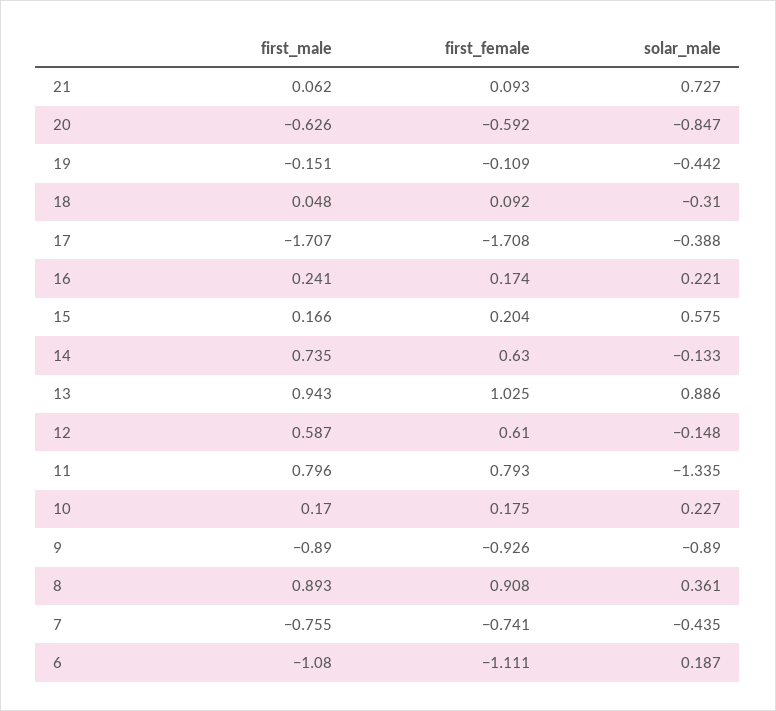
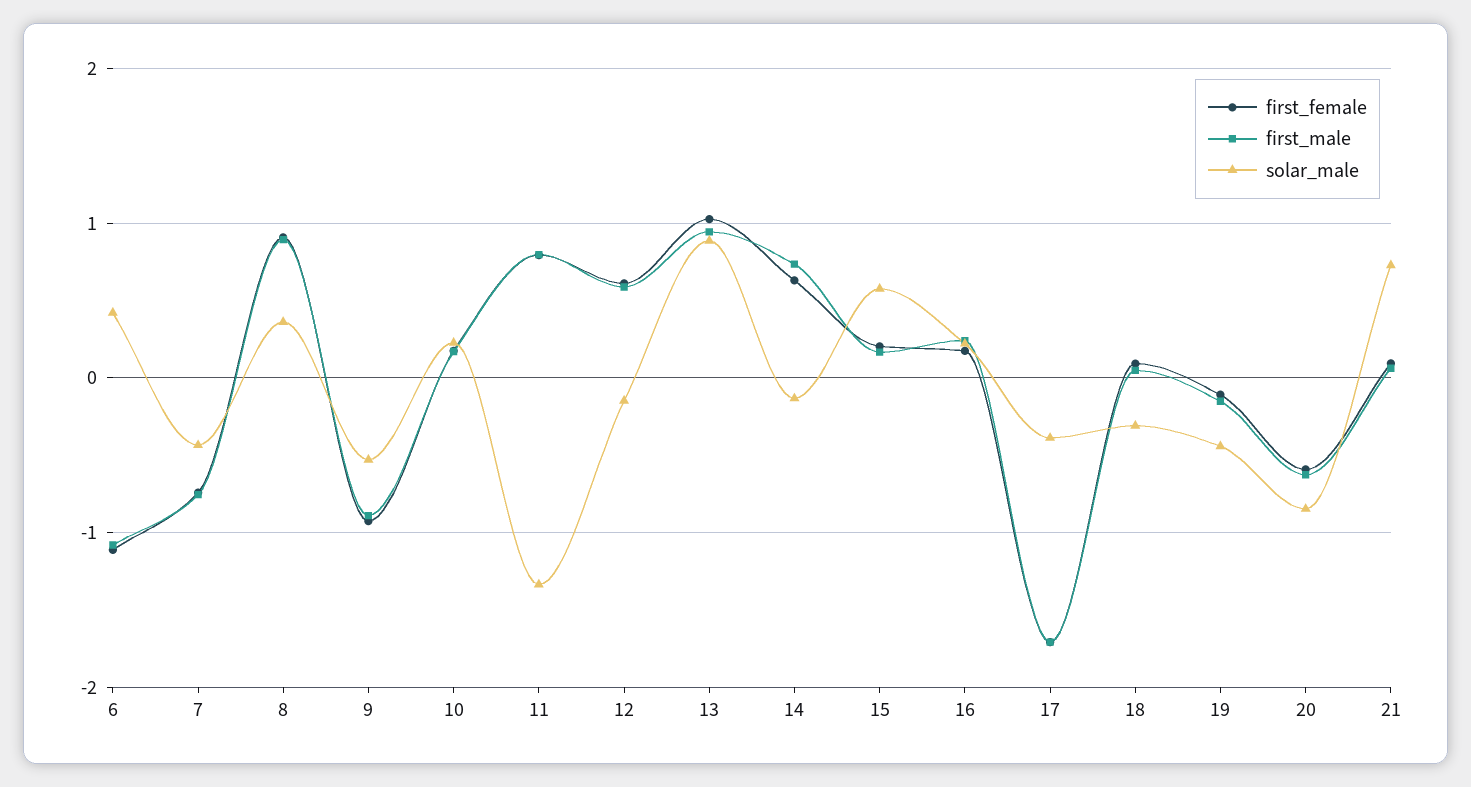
  {
    "first_male": {
      "21": 0.062,
      "20": -0.626,
      "19": -0.151,
      "18": 0.048,
      "17": -1.707,
      "16": 0.241,
      "15": 0.166,
      "14": 0.735,
      "13": 0.943,
      "12": 0.587,
      "11": 0.796,
      "10": 0.17,
      "9": -0.89,
      "8": 0.893,
      "7": -0.755,
      "6": -1.08
    },
    "first_female": {
      "21": 0.093,
      "20": -0.592,
      "19": -0.109,
      "18": 0.092,
      "17": -1.708,
      "16": 0.174,
      "15": 0.204,
      "14": 0.63,
      "13": 1.025,
      "12": 0.61,
      "11": 0.793,
      "10": 0.175,
      "9": -0.926,
      "8": 0.908,
      "7": -0.741,
      "6": -1.111
    },
    "solar_male": {
      "21": 0.727,
      "20": -0.847,
      "19": -0.442,
      "18": -0.31,
      "17": -0.388,
      "16": 0.221,
      "15": 0.575,
      "14": -0.133,
      "13": 0.886,
      "12": -0.148,
      "11": -1.335,
      "10": 0.227,
-     "9": -0.89,
+     "9": -0.5,
      "8": 0.361,
      "7": -0.435,
-     "6": 0.187
+     "6": 0.4
    }
  }

